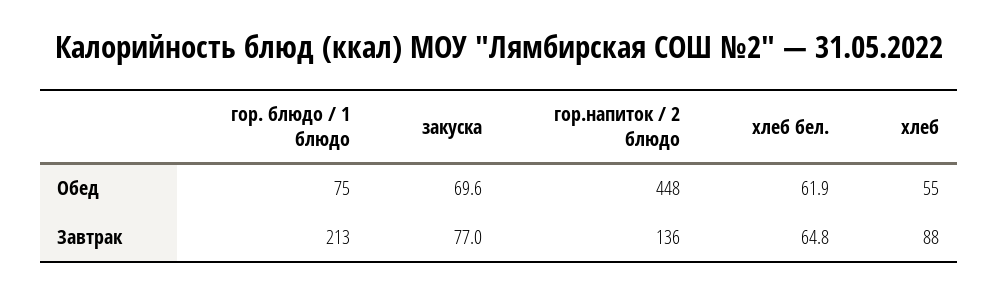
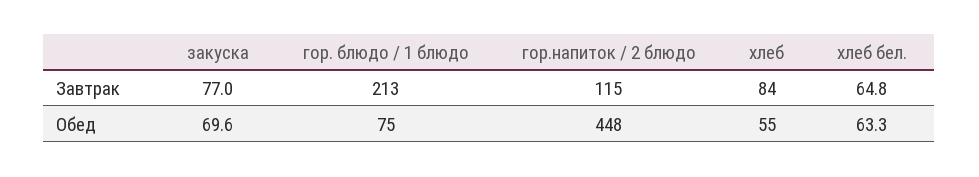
  {
    "гор. блюдо / 1 блюдо": {
      "Обед": 75,
      "Завтрак": 213
    },
    "закуска": {
      "Обед": 69.6,
      "Завтрак": 77
    },
    "гор.напиток / 2 блюдо": {
      "Обед": 448,
-     "Завтрак": 136
+     "Завтрак": 115
    },
    "хлеб бел.": {
-     "Обед": 61.9,
+     "Обед": 63.3,
      "Завтрак": 64.8
    },
    "хлеб": {
      "Обед": 55,
-     "Завтрак": 88
+     "Завтрак": 84
    }
  }

